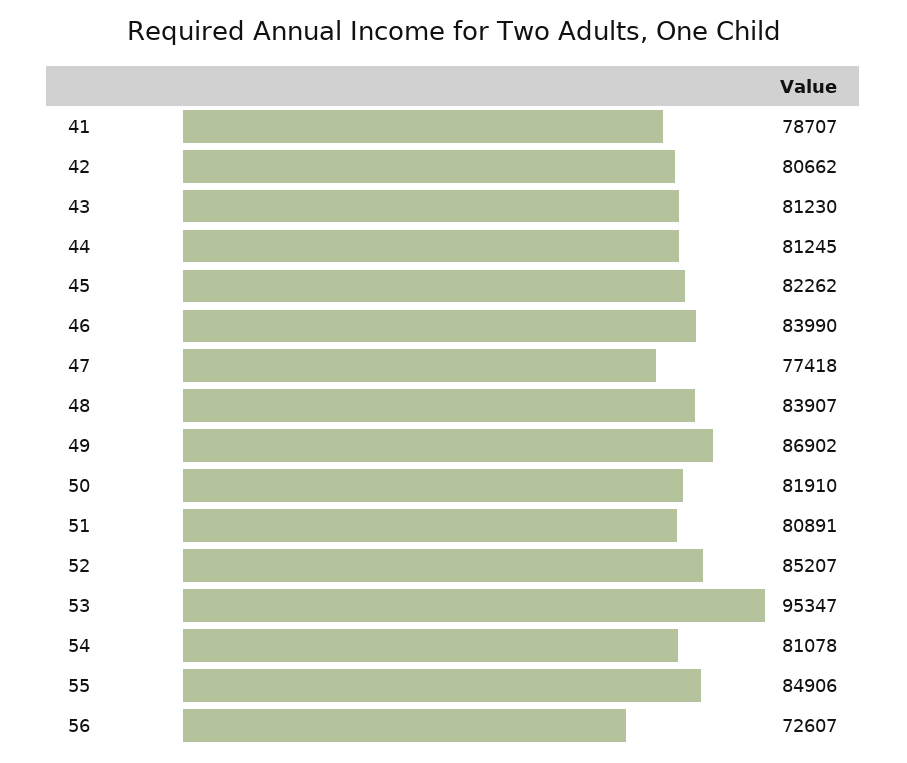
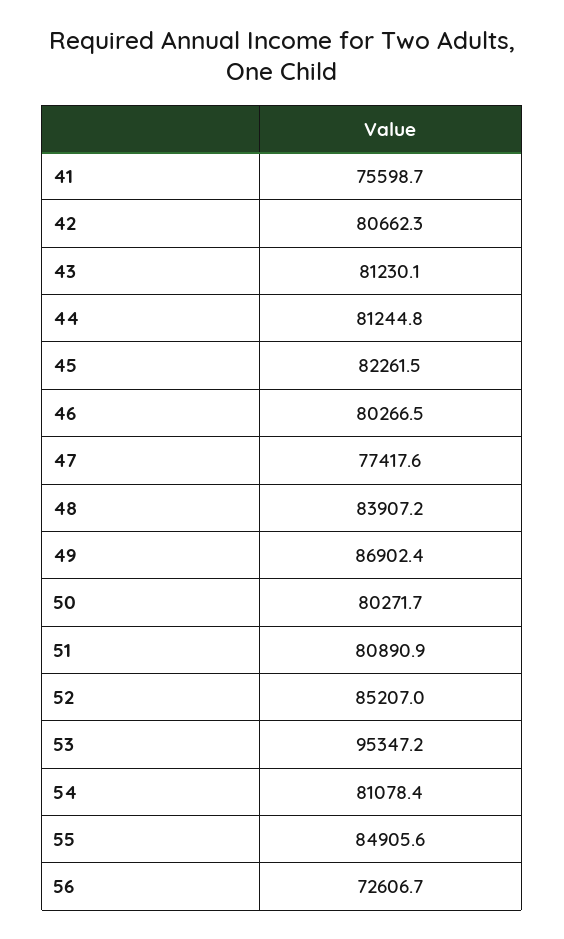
  {
-   "41": 78707,
+   "41": 75598.7,
    "42": 80662.3,
    "43": 81230.1,
    "44": 81244.8,
    "45": 82261.5,
-   "46": 83990,
+   "46": 80266.5,
    "47": 77417.6,
    "48": 83907.2,
    "49": 86902.4,
-   "50": 81910,
+   "50": 80271.7,
    "51": 80890.9,
    "52": 85207,
    "53": 95347.2,
    "54": 81078.4,
    "55": 84905.6,
    "56": 72606.7
  }

